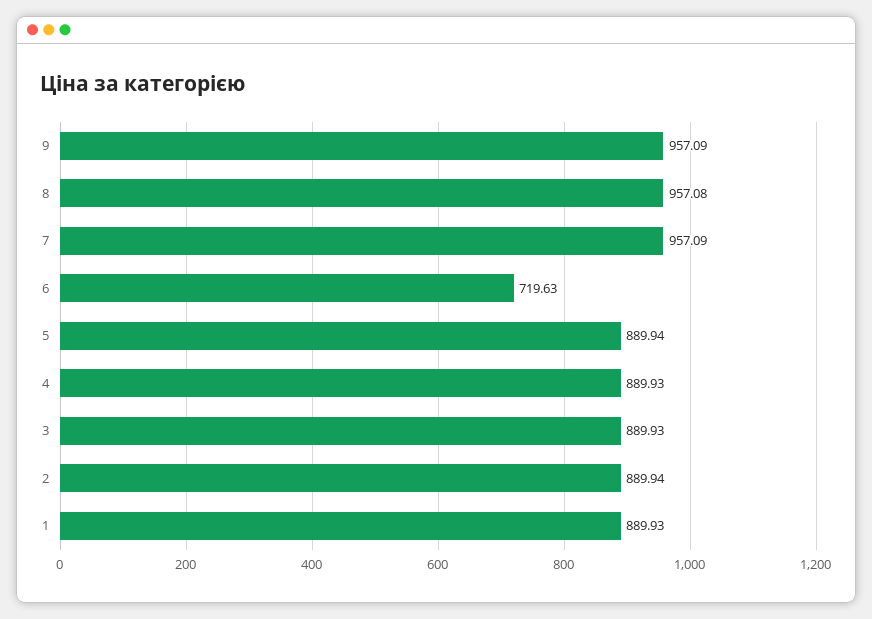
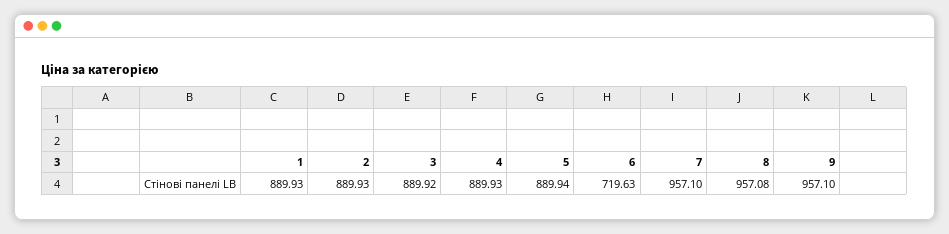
  {
-   "9": 957.09,
+   "9": 957.1,
    "8": 957.08,
-   "7": 957.09,
+   "7": 957.1,
    "6": 719.63,
    "5": 889.94,
    "4": 889.93,
-   "3": 889.93,
+   "3": 889.92,
-   "2": 889.94,
+   "2": 889.93,
    "1": 889.93
  }

